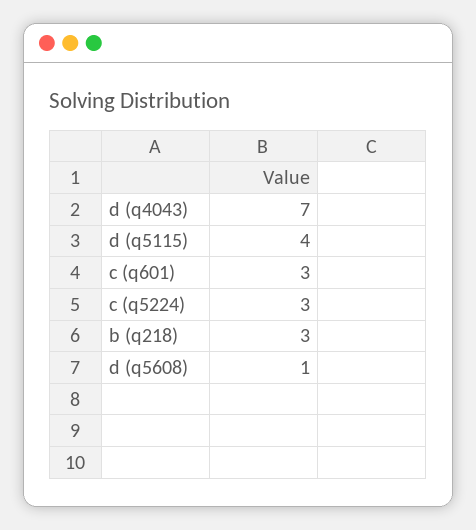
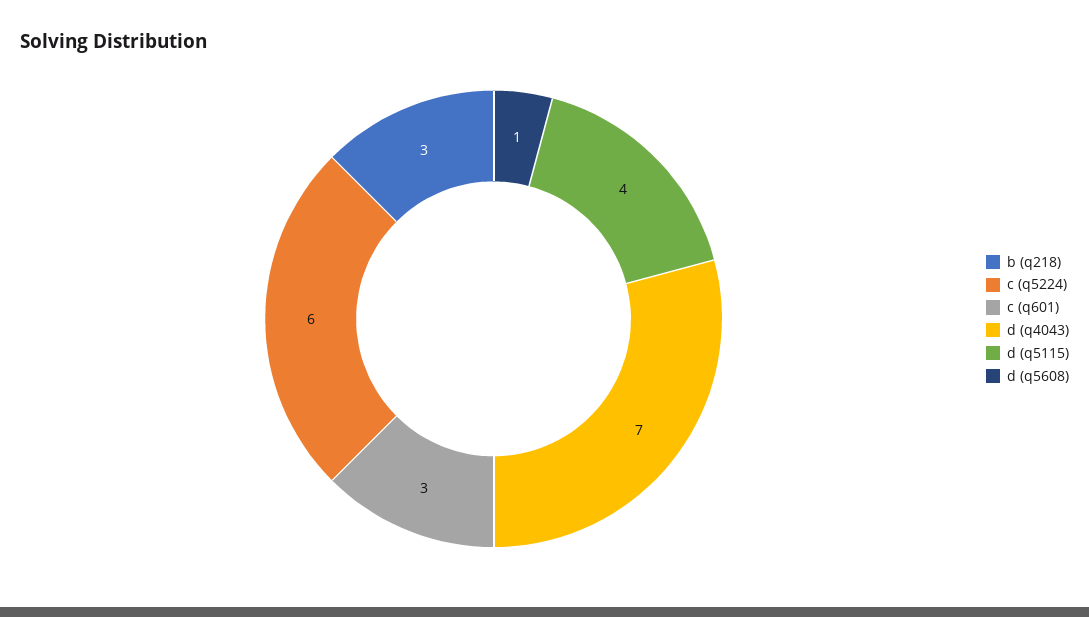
  {
    "d (q4043)": 7,
    "d (q5115)": 4,
    "c (q601)": 3,
-   "c (q5224)": 3,
+   "c (q5224)": 6,
    "b (q218)": 3,
    "d (q5608)": 1
  }

